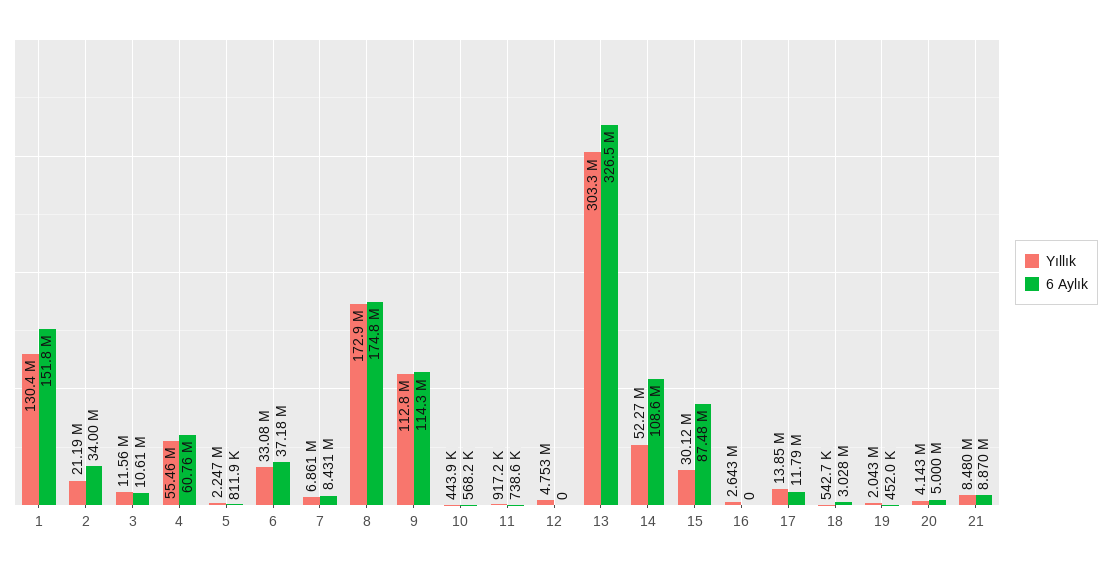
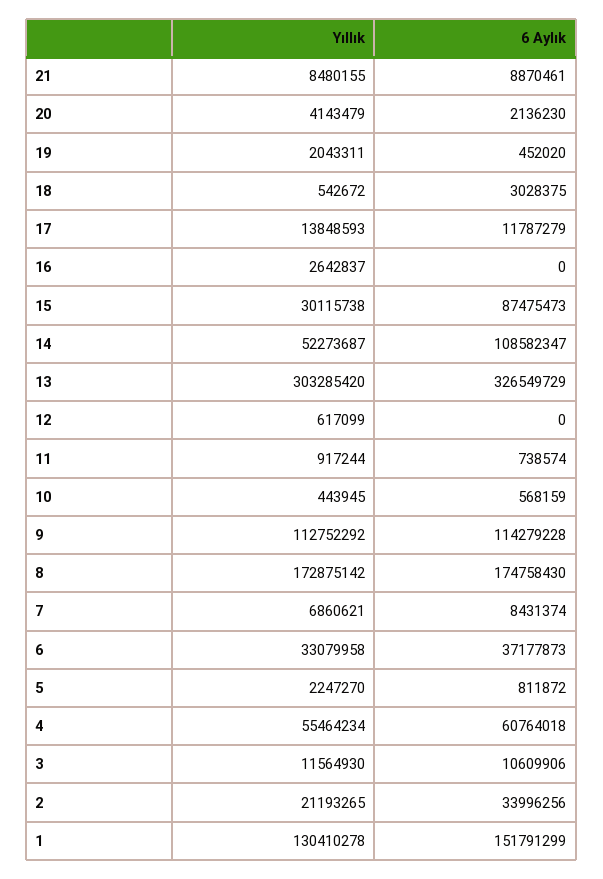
  {
    "Yıllık": {
      "1": 130410278,
      "2": 21193265,
      "3": 11564930,
      "4": 55464234,
      "5": 2247270,
      "6": 33079958,
      "7": 6860621,
      "8": 172875142,
      "9": 112752292,
      "10": 443945,
      "11": 917244,
-     "12": 4753000,
+     "12": 617099,
      "13": 303285420,
      "14": 52273687,
      "15": 30115738,
      "16": 2642837,
      "17": 13848593,
      "18": 542672,
      "19": 2043311,
      "20": 4143479,
      "21": 8480155
    },
    "6 Aylık": {
      "1": 151791299,
      "2": 33996256,
      "3": 10609906,
      "4": 60764018,
      "5": 811872,
      "6": 37177873,
      "7": 8431374,
      "8": 174758430,
      "9": 114279228,
      "10": 568159,
      "11": 738574,
      "12": 0,
      "13": 326549729,
      "14": 108582347,
      "15": 87475473,
      "16": 0,
      "17": 11787279,
      "18": 3028375,
      "19": 452020,
-     "20": 5000000,
+     "20": 2136230,
      "21": 8870461
    }
  }

